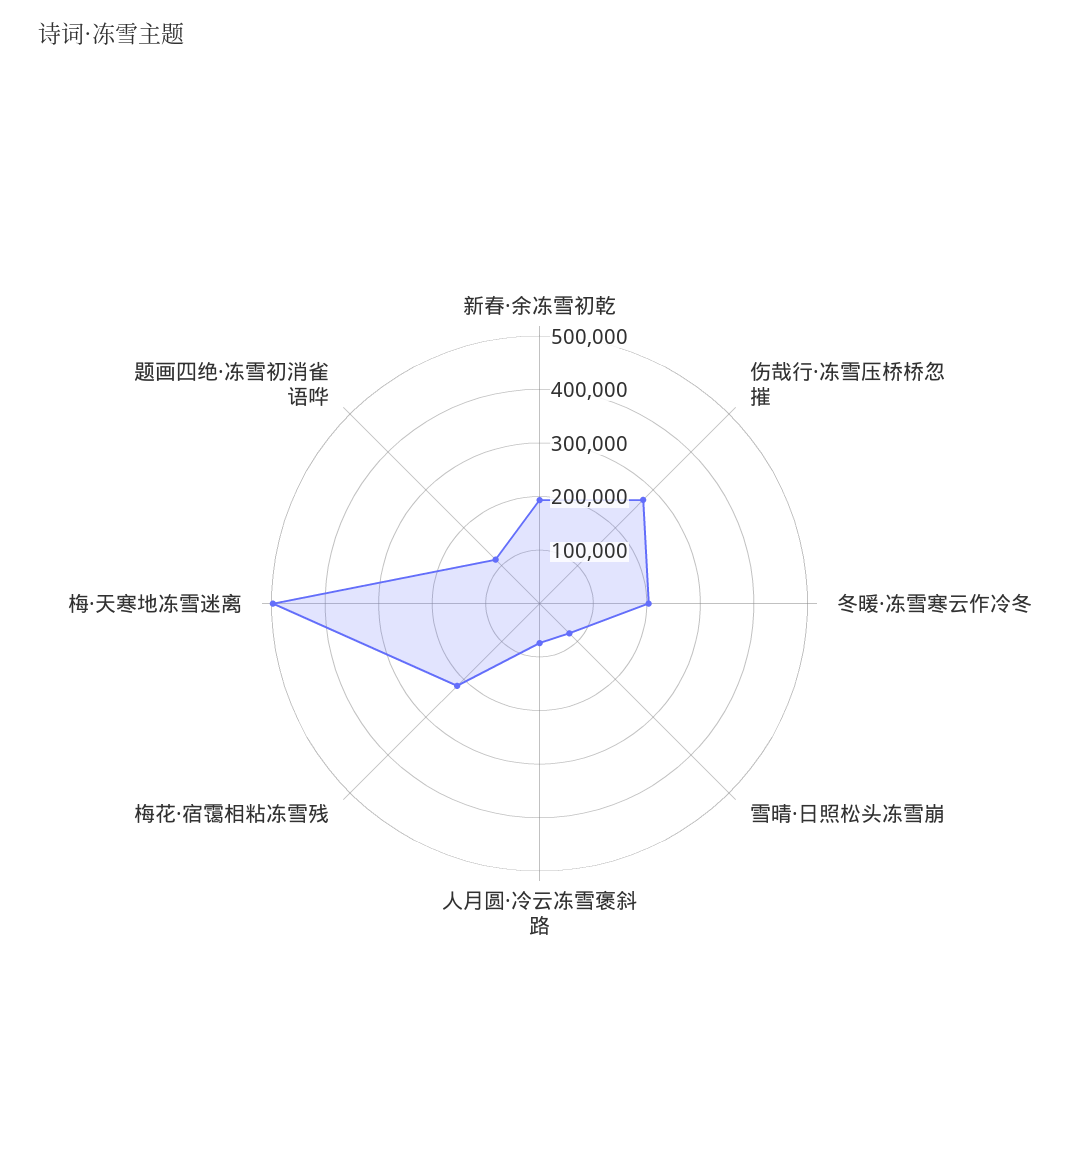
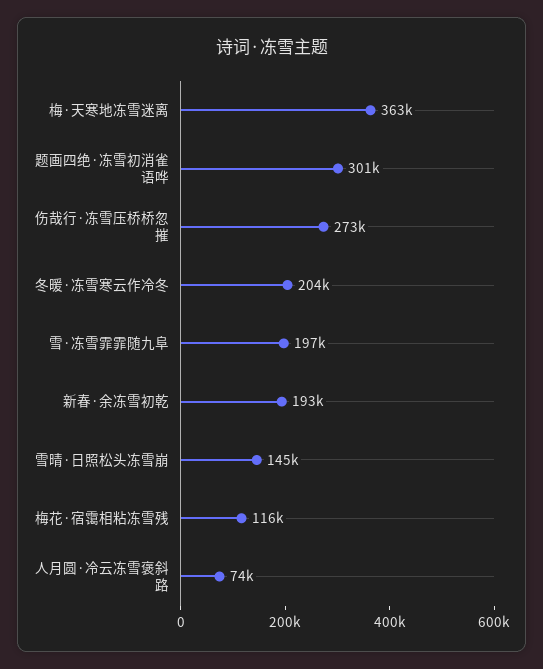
  {
    "新春·余冻雪初乾": 193000,
    "伤哉行·冻雪压桥桥忽摧": 273000,
    "冬暖·冻雪寒云作冷冬": 204000,
-   "雪晴·日照松头冻雪崩": 80000,
+   "雪晴·日照松头冻雪崩": 145000,
    "人月圆·冷云冻雪褒斜路": 74000,
-   "梅花·宿霭相粘冻雪残": 220000,
+   "梅花·宿霭相粘冻雪残": 116000,
-   "梅·天寒地冻雪迷离": 500000,
+   "梅·天寒地冻雪迷离": 363000,
-   "题画四绝·冻雪初消雀语哗": 120000
+   "题画四绝·冻雪初消雀语哗": 301000,
+   "雪·冻雪霏霏随九阜": 197000
  }

